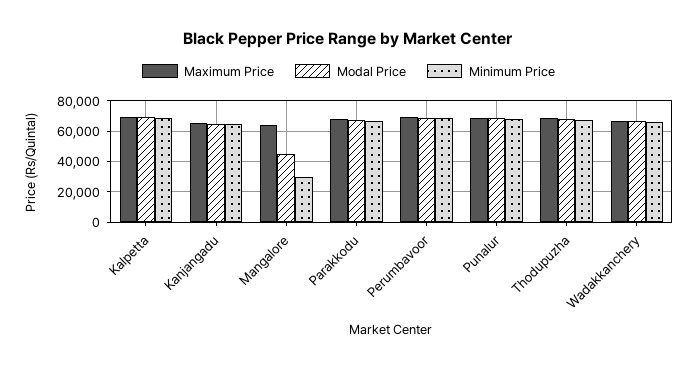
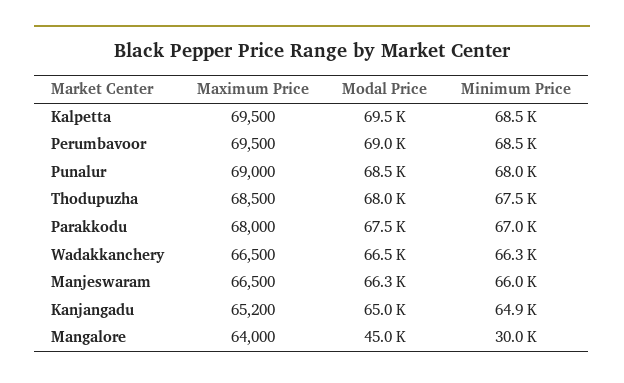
  {
    "Maximum Price": {
      "Kalpetta": 69500,
      "Kanjangadu": 65200,
      "Mangalore": 64000,
      "Parakkodu": 68000,
      "Perumbavoor": 69500,
      "Punalur": 69000,
      "Thodupuzha": 68500,
-     "Wadakkanchery": 66500
+     "Wadakkanchery": 66500,
+     "Manjeswaram": 66500
    },
    "Modal Price": {
      "Kalpetta": 69500,
      "Kanjangadu": 65000,
      "Mangalore": 45000,
      "Parakkodu": 67500,
      "Perumbavoor": 69000,
      "Punalur": 68500,
      "Thodupuzha": 68000,
-     "Wadakkanchery": 66500
+     "Wadakkanchery": 66500,
+     "Manjeswaram": 66300
    },
    "Minimum Price": {
      "Kalpetta": 68500,
      "Kanjangadu": 64900,
      "Mangalore": 30000,
      "Parakkodu": 67000,
      "Perumbavoor": 68500,
      "Punalur": 68000,
      "Thodupuzha": 67500,
-     "Wadakkanchery": 66300
+     "Wadakkanchery": 66300,
+     "Manjeswaram": 66000
    }
  }

